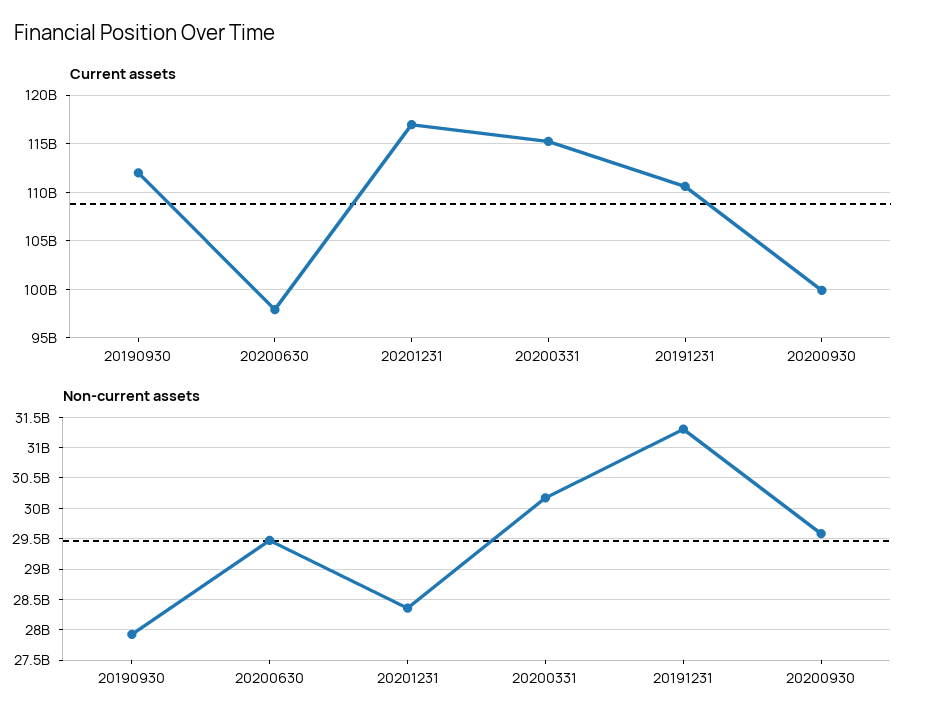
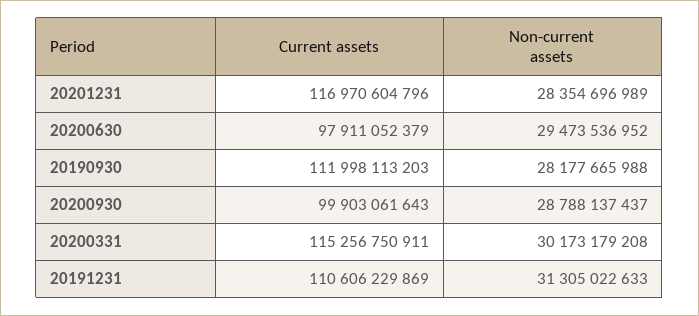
  {
    "Current assets": {
      "20190930": 111998113203,
      "20200630": 97911052379,
      "20201231": 116970604796,
      "20200331": 115256750911,
      "20191231": 110606229869,
      "20200930": 99903061643
    },
    "Non-current assets": {
-     "20190930": 27900000000,
+     "20190930": 28177665988,
      "20200630": 29473536952,
      "20201231": 28354696989,
      "20200331": 30173179208,
      "20191231": 31305022633,
-     "20200930": 29600000000
+     "20200930": 28788137437
    }
  }

